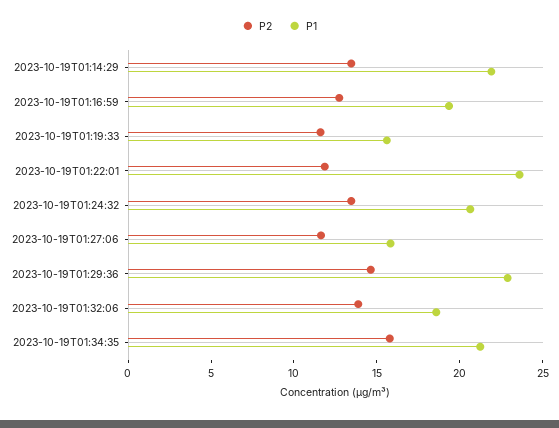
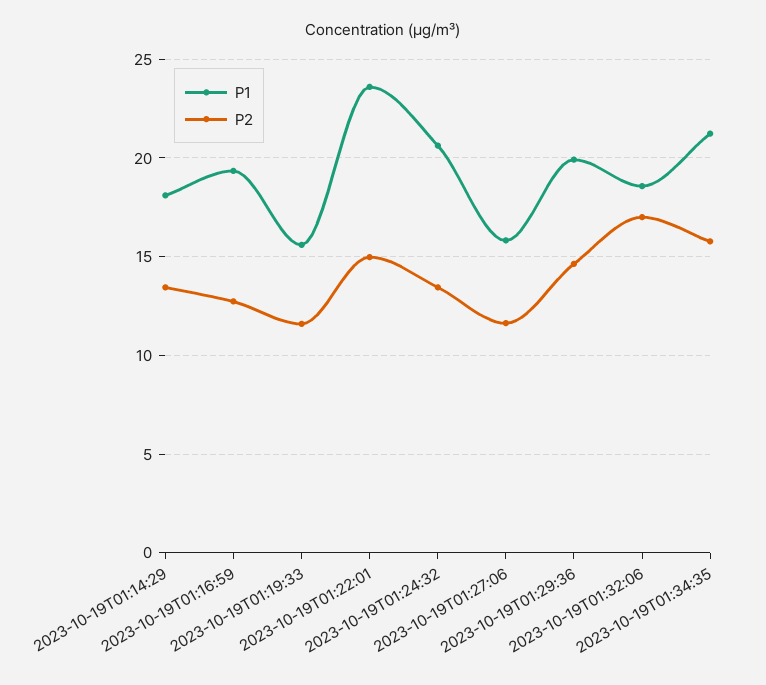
  {
    "P2": {
      "2023-10-19T01:14:29": 13.5,
      "2023-10-19T01:16:59": 12.5,
      "2023-10-19T01:19:33": 11.5,
-     "2023-10-19T01:22:01": 12,
+     "2023-10-19T01:22:01": 15,
      "2023-10-19T01:24:32": 13.5,
      "2023-10-19T01:27:06": 11.5,
      "2023-10-19T01:29:36": 14.5,
-     "2023-10-19T01:32:06": 14,
+     "2023-10-19T01:32:06": 17,
      "2023-10-19T01:34:35": 16
    },
    "P1": {
-     "2023-10-19T01:14:29": 22,
+     "2023-10-19T01:14:29": 18,
      "2023-10-19T01:16:59": 19.5,
      "2023-10-19T01:19:33": 15.5,
      "2023-10-19T01:22:01": 23.5,
      "2023-10-19T01:24:32": 20.5,
      "2023-10-19T01:27:06": 16,
-     "2023-10-19T01:29:36": 23,
+     "2023-10-19T01:29:36": 20,
      "2023-10-19T01:32:06": 18.5,
      "2023-10-19T01:34:35": 21
    }
  }

